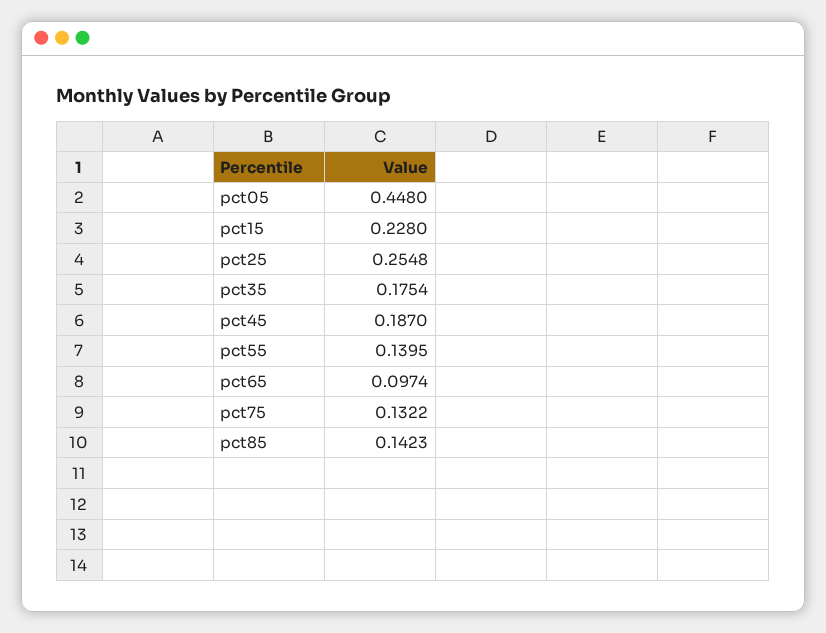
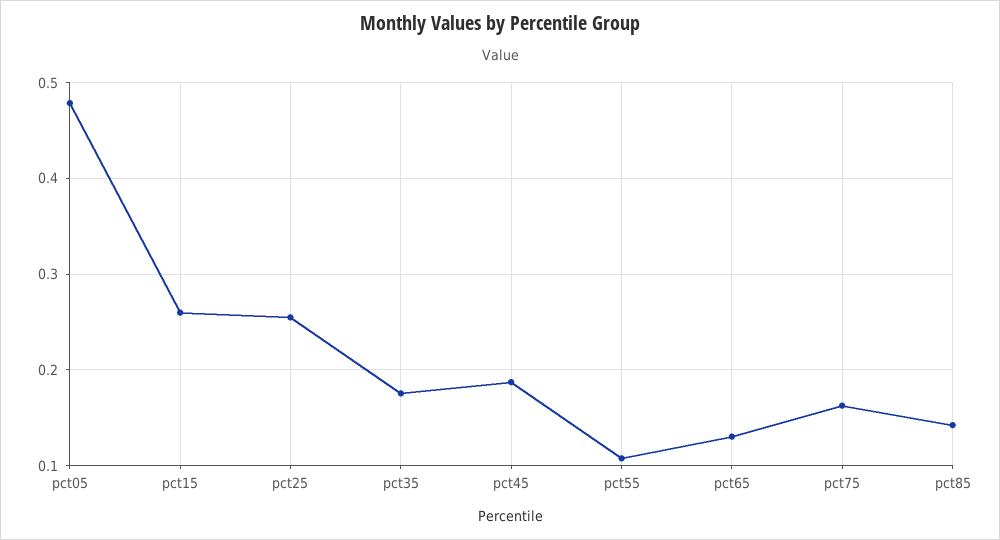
  {
-   "pct05": 0.448,
+   "pct05": 0.48,
-   "pct15": 0.228,
+   "pct15": 0.26,
    "pct25": 0.2548,
    "pct35": 0.1754,
    "pct45": 0.187,
-   "pct55": 0.1395,
+   "pct55": 0.11,
-   "pct65": 0.0974,
+   "pct65": 0.13,
-   "pct75": 0.1322,
+   "pct75": 0.16,
    "pct85": 0.1423
  }

